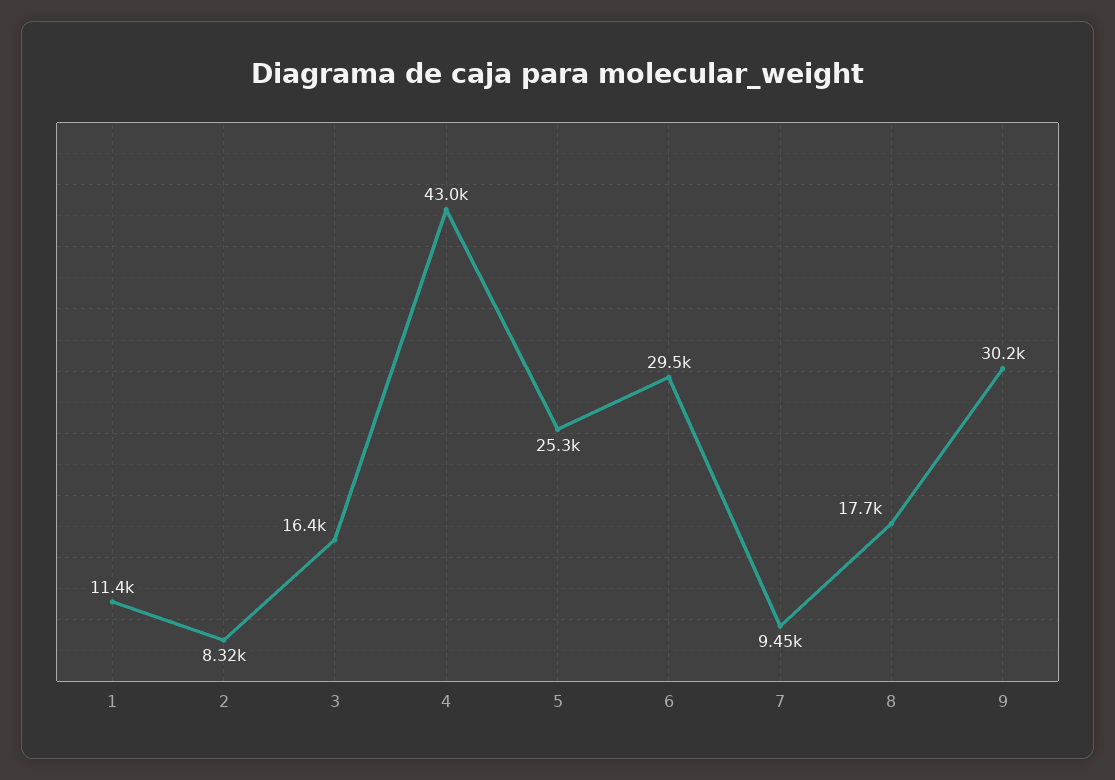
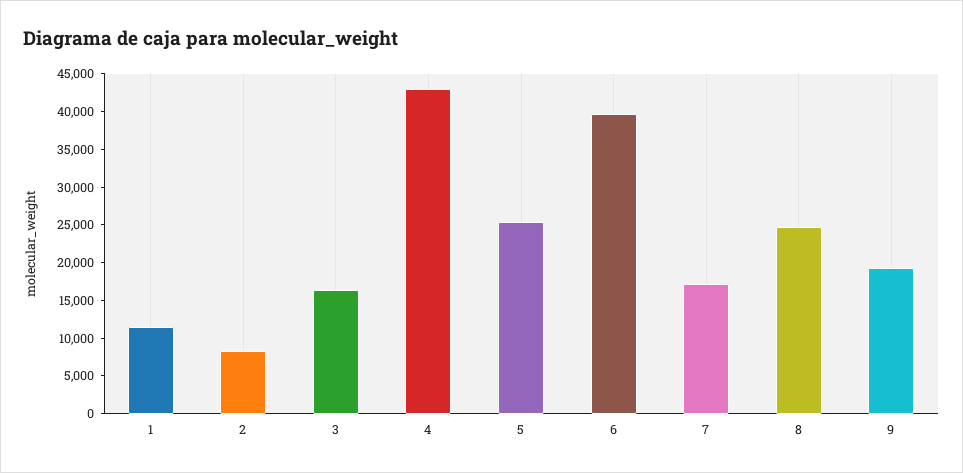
  {
    "1": 11400,
    "2": 8320,
    "3": 16400,
    "4": 43000,
    "5": 25300,
-   "6": 29500,
+   "6": 40000,
-   "7": 9450,
+   "7": 17500,
-   "8": 17700,
+   "8": 25000,
-   "9": 30200
+   "9": 20000
  }

